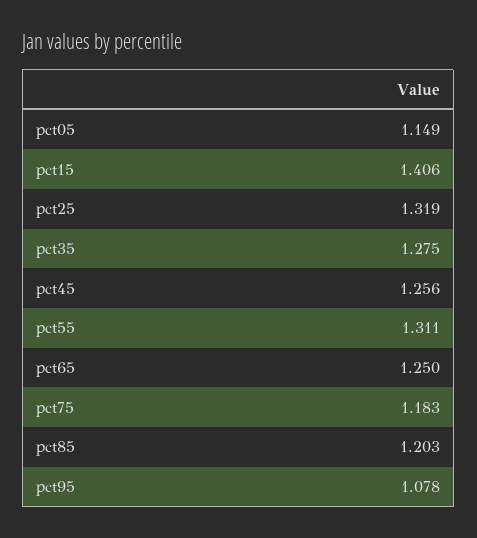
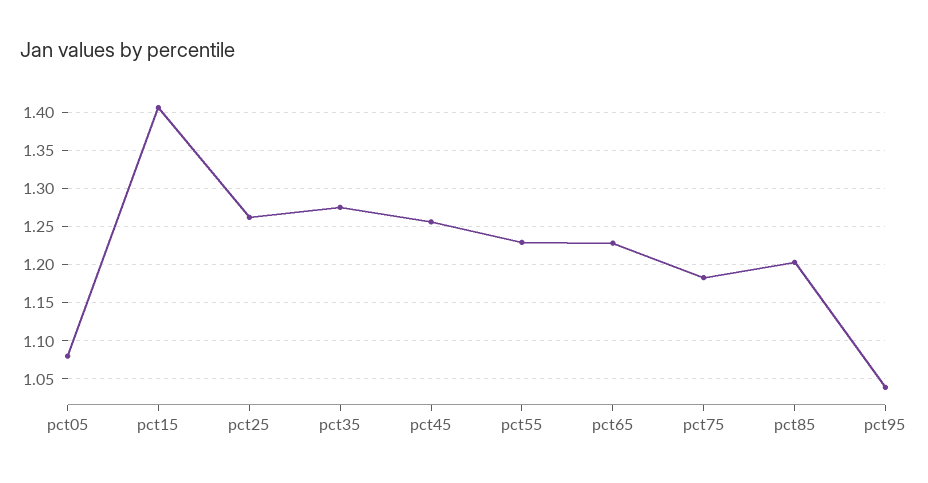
  {
-   "pct05": 1.149,
+   "pct05": 1.08,
    "pct15": 1.406,
-   "pct25": 1.319,
+   "pct25": 1.26,
    "pct35": 1.275,
    "pct45": 1.256,
-   "pct55": 1.311,
+   "pct55": 1.23,
-   "pct65": 1.25,
+   "pct65": 1.23,
    "pct75": 1.183,
    "pct85": 1.203,
-   "pct95": 1.078
+   "pct95": 1.04
  }

